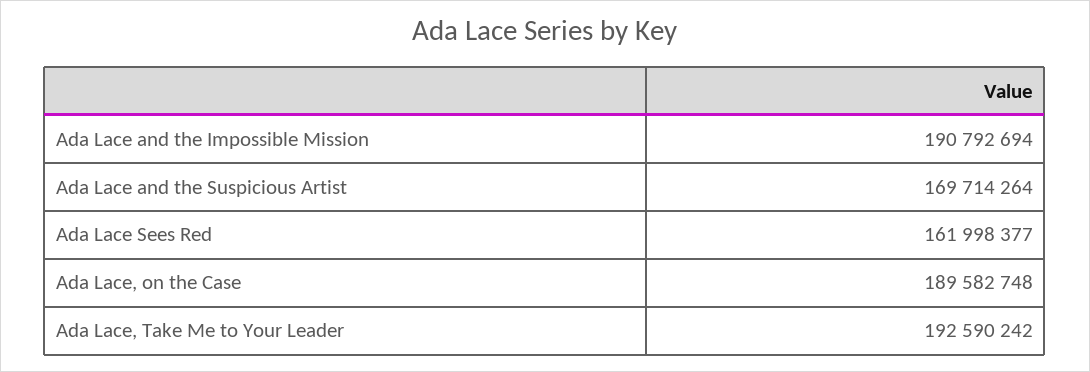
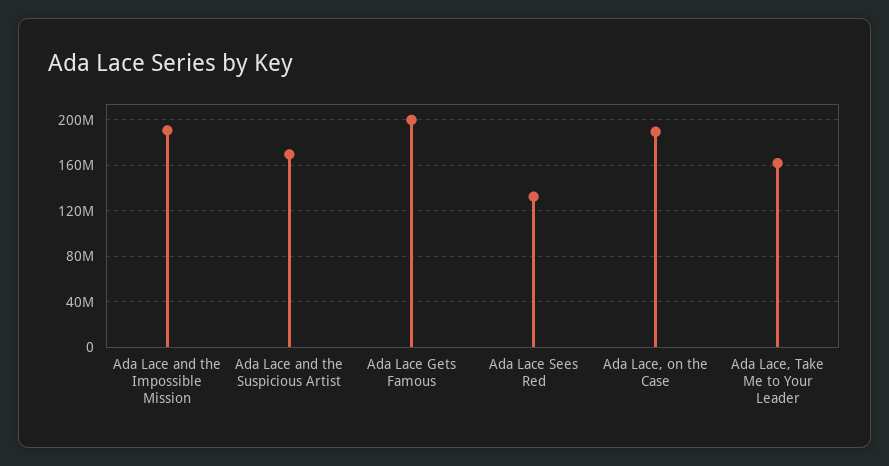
  {
    "Ada Lace and the Impossible Mission": 190792694,
    "Ada Lace and the Suspicious Artist": 169714264,
-   "Ada Lace Sees Red": 161998377,
+   "Ada Lace Sees Red": 130000000,
    "Ada Lace, on the Case": 189582748,
-   "Ada Lace, Take Me to Your Leader": 192590242
+   "Ada Lace, Take Me to Your Leader": 160000000,
+   "Ada Lace Gets Famous": 200000000
  }

